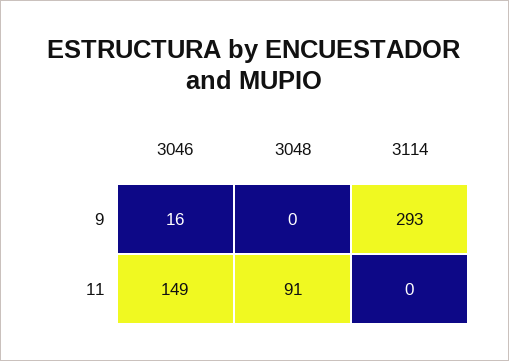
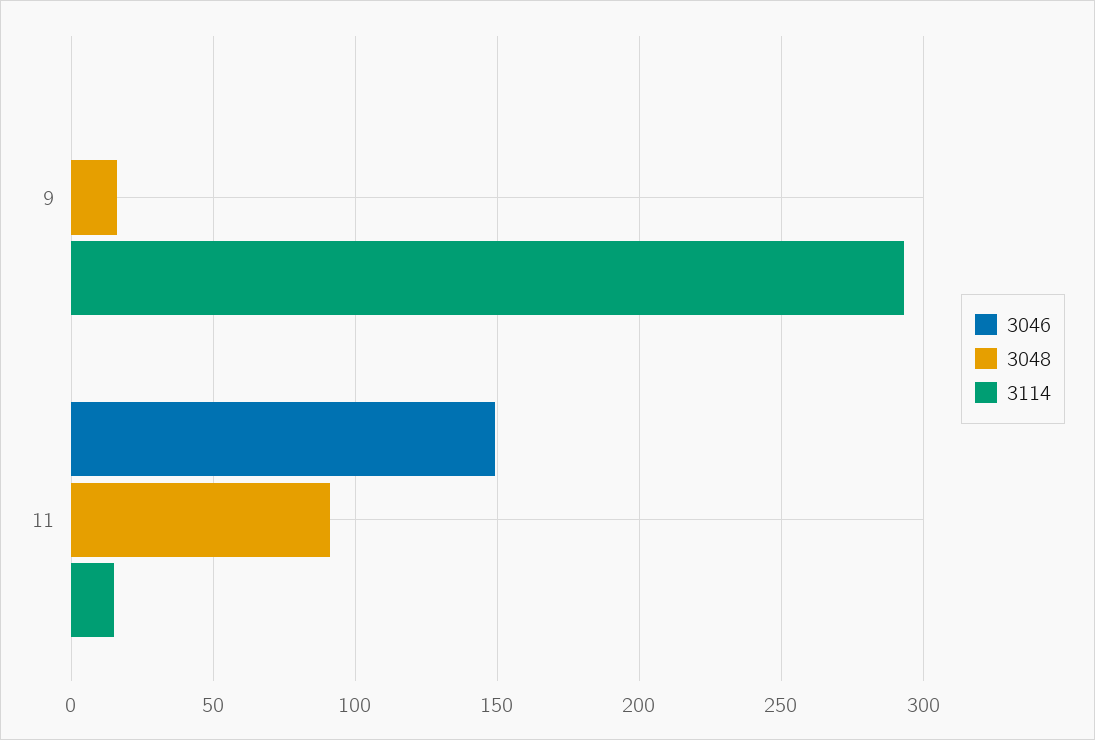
  {
    "3046": {
-     "9": 16,
+     "9": 0,
      "11": 149
    },
    "3048": {
-     "9": 0,
+     "9": 15,
      "11": 91
    },
    "3114": {
      "9": 293,
-     "11": 0
+     "11": 15
    }
  }

